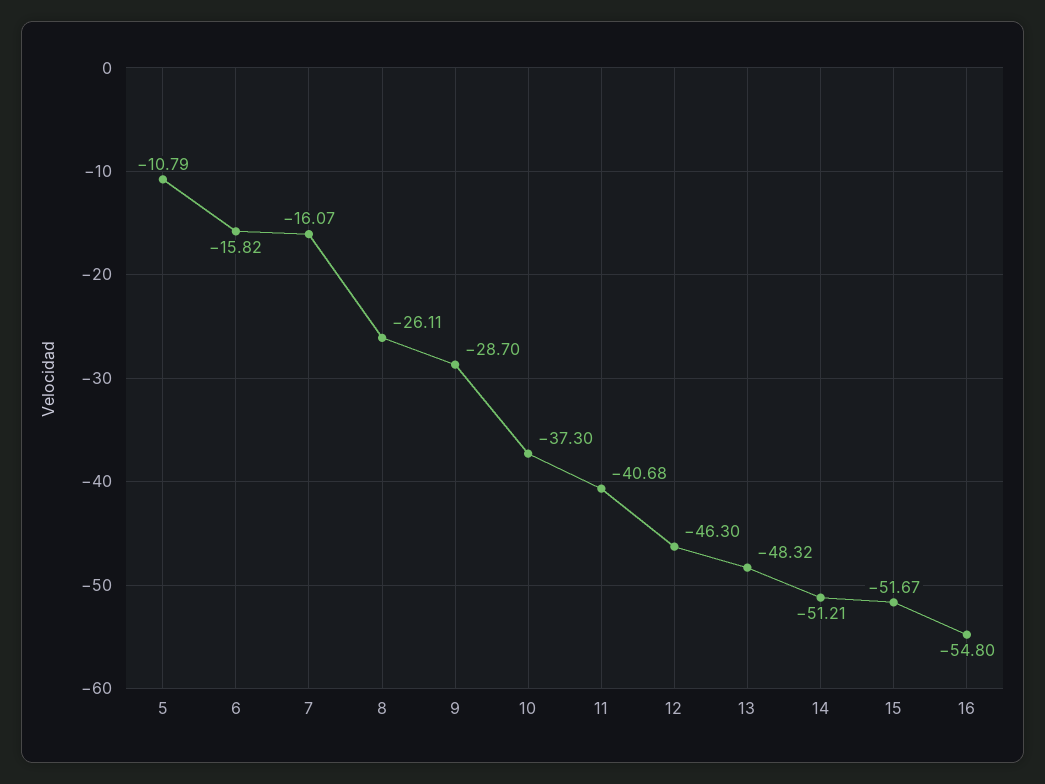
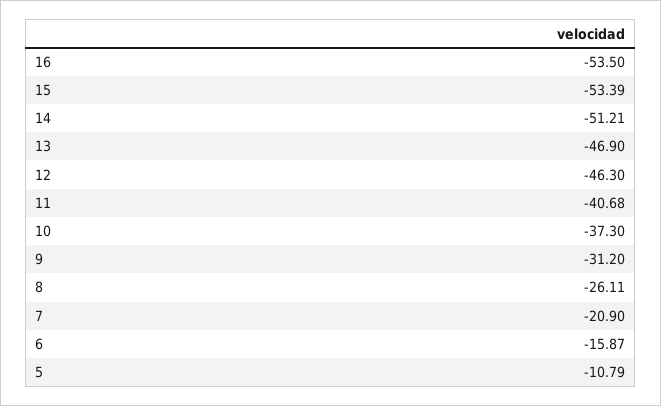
  {
    "5": -10.79,
-   "6": -15.82,
+   "6": -15.87,
-   "7": -16.07,
+   "7": -20.9,
    "8": -26.11,
-   "9": -28.7,
+   "9": -31.2,
    "10": -37.3,
    "11": -40.68,
    "12": -46.3,
-   "13": -48.32,
+   "13": -46.9,
    "14": -51.21,
-   "15": -51.67,
+   "15": -53.39,
-   "16": -54.8
+   "16": -53.5
  }

